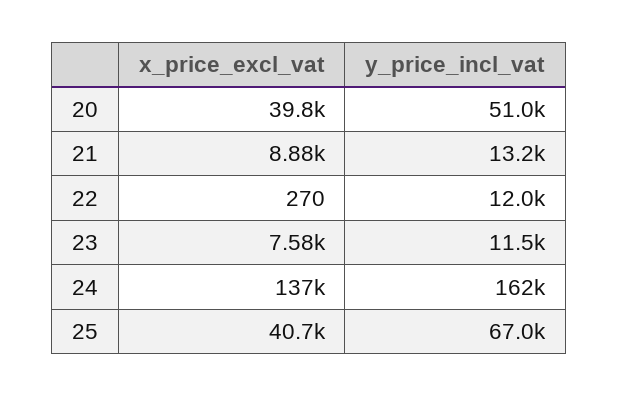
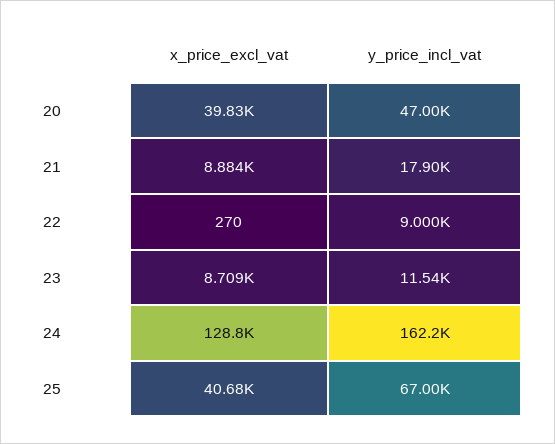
  {
    "x_price_excl_vat": {
      "20": 39830,
      "21": 8884,
      "22": 270,
-     "23": 7580,
+     "23": 8709,
-     "24": 137000,
+     "24": 128800,
      "25": 40680
    },
    "y_price_incl_vat": {
-     "20": 51000,
+     "20": 47000,
-     "21": 13200,
+     "21": 17900,
-     "22": 12000,
+     "22": 9000,
      "23": 11540,
      "24": 162200,
      "25": 67000
    }
  }

